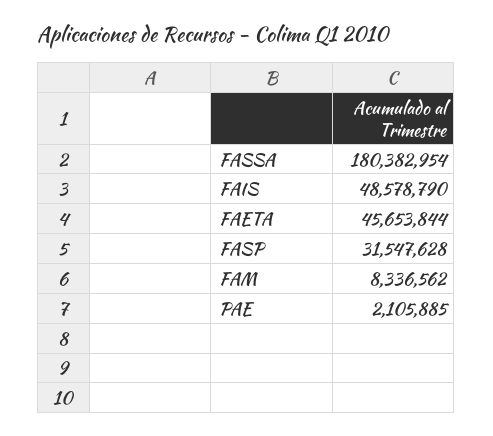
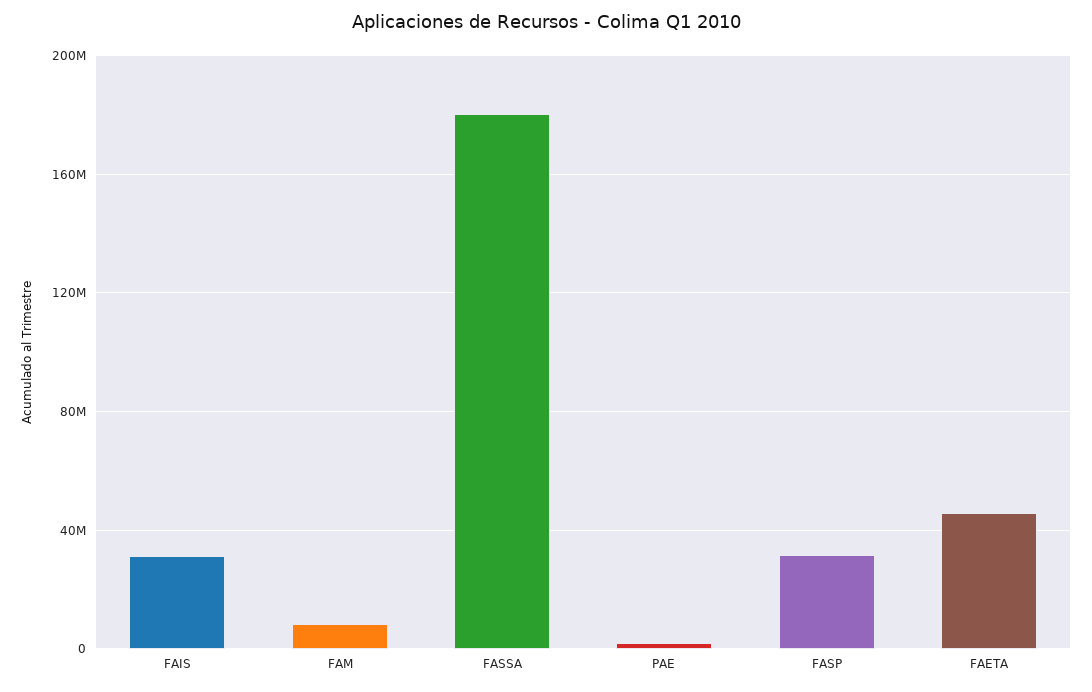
  {
    "FASSA": 180382954,
-   "FAIS": 48578790,
+   "FAIS": 30000000,
    "FAETA": 45653844,
    "FASP": 31547628,
    "FAM": 8336562,
    "PAE": 2105885
  }

